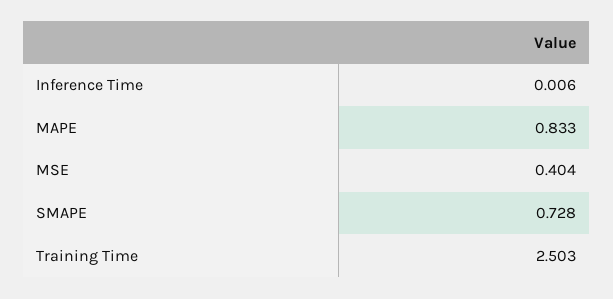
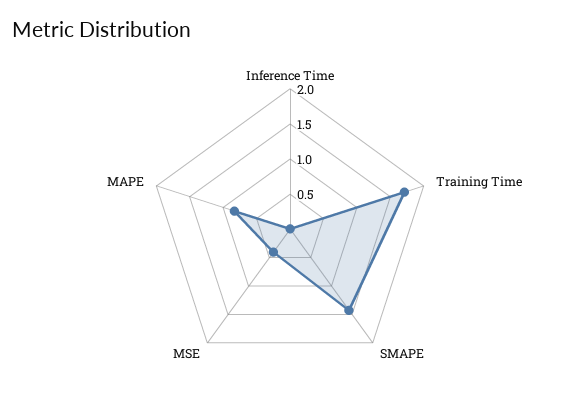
  {
    "Inference Time": 0.006,
    "MAPE": 0.833,
    "MSE": 0.404,
-   "SMAPE": 0.728,
+   "SMAPE": 1.5,
-   "Training Time": 2.503
+   "Training Time": 1.75
  }

